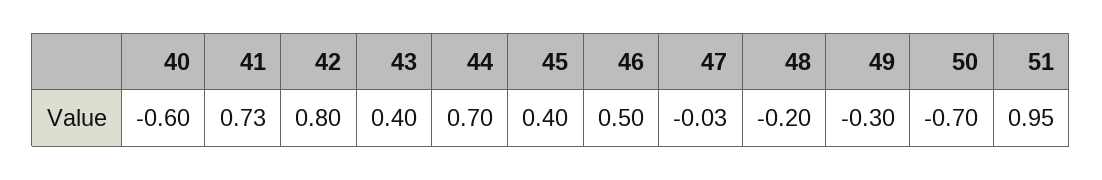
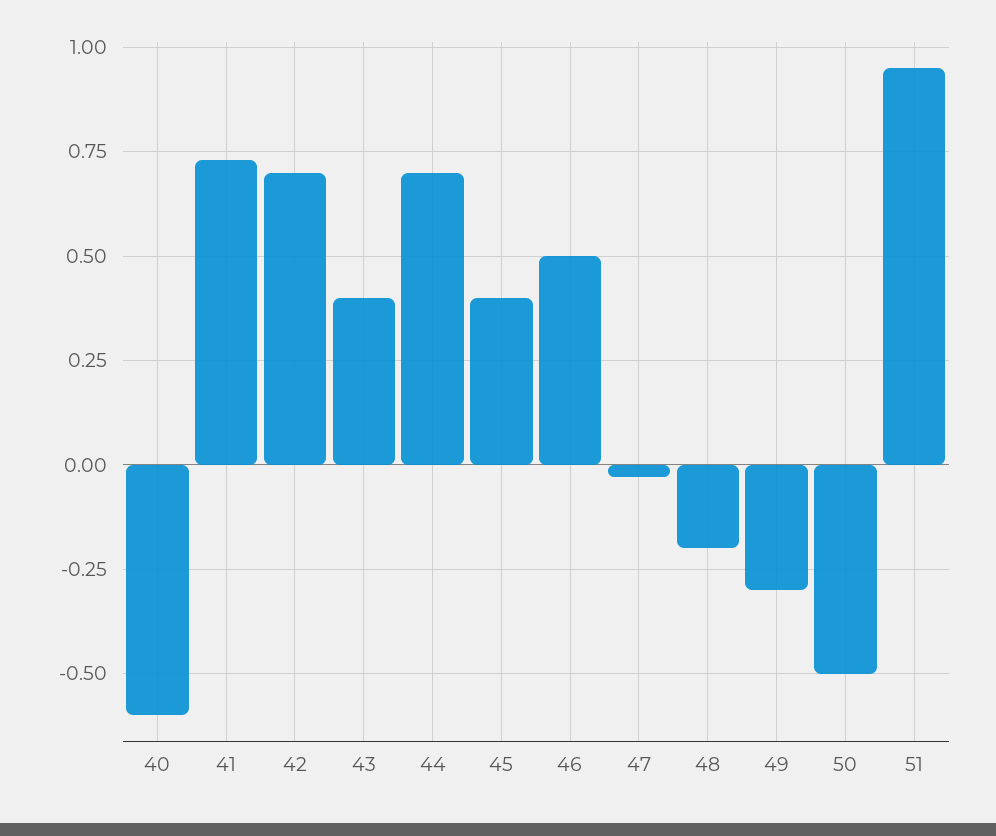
  {
    "40": -0.6,
    "41": 0.73,
-   "42": 0.8,
+   "42": 0.7,
    "43": 0.4,
    "44": 0.7,
    "45": 0.4,
    "46": 0.5,
    "47": -0.03,
    "48": -0.2,
    "49": -0.3,
-   "50": -0.7,
+   "50": -0.5,
    "51": 0.95
  }

